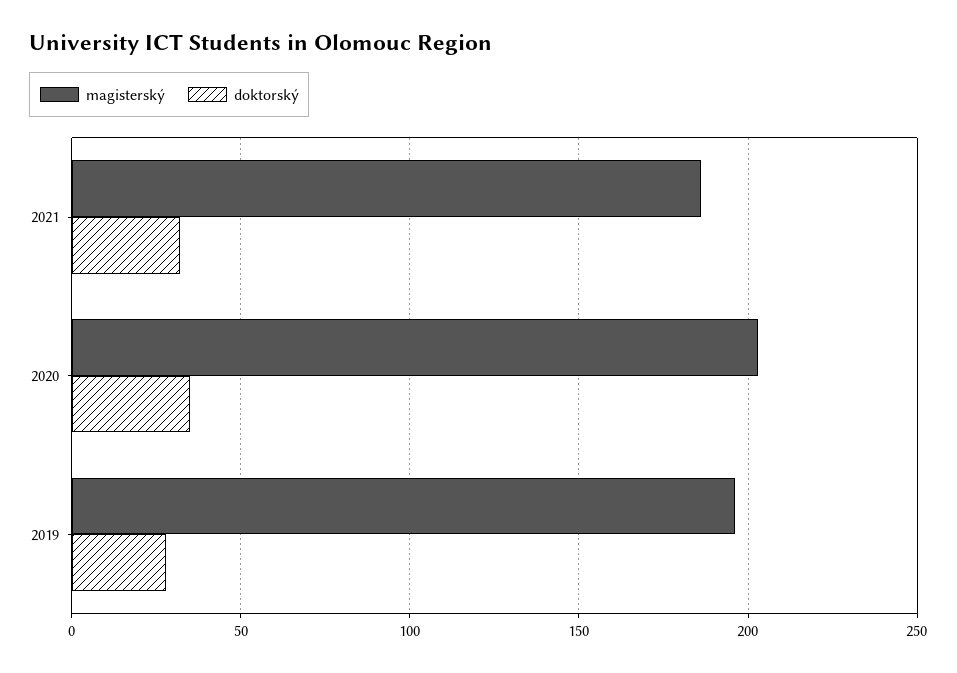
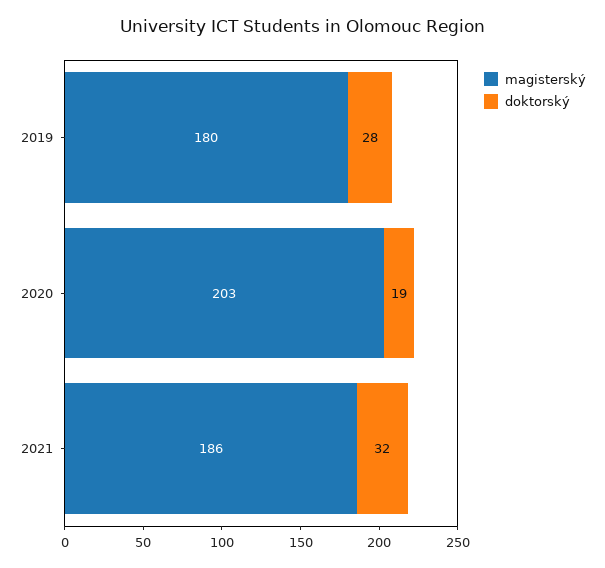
  {
    "magisterský": {
      "2021": 186,
      "2020": 203,
-     "2019": 195
+     "2019": 180
    },
    "doktorský": {
      "2021": 32,
-     "2020": 35,
+     "2020": 19,
      "2019": 28
    }
  }

